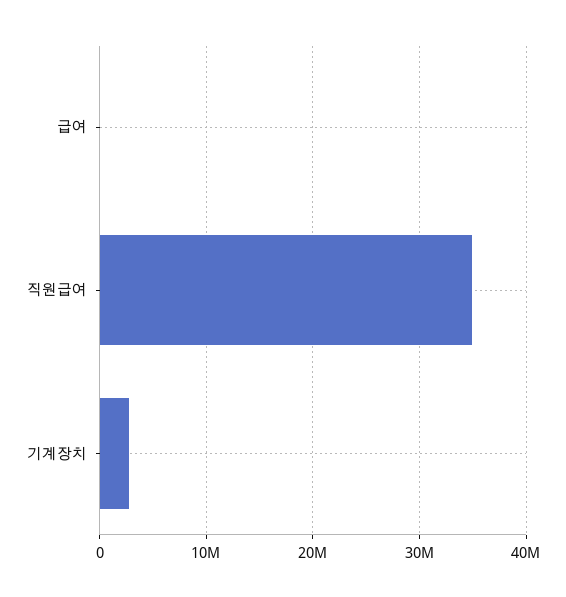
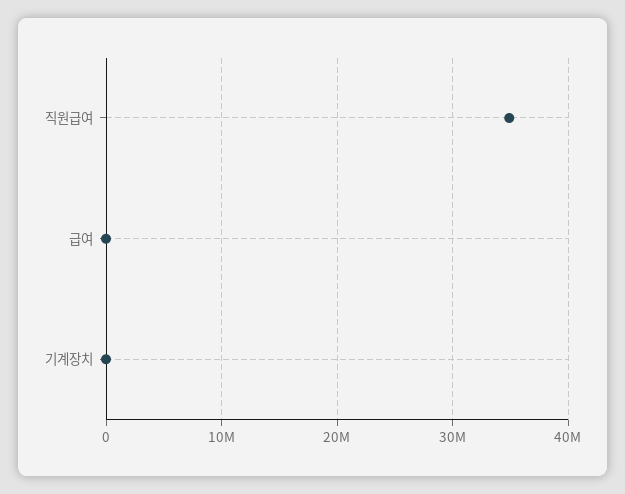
  {
    "급여": 0,
    "직원급여": 35000000,
-   "기계장치": 3000000
+   "기계장치": 0
  }

